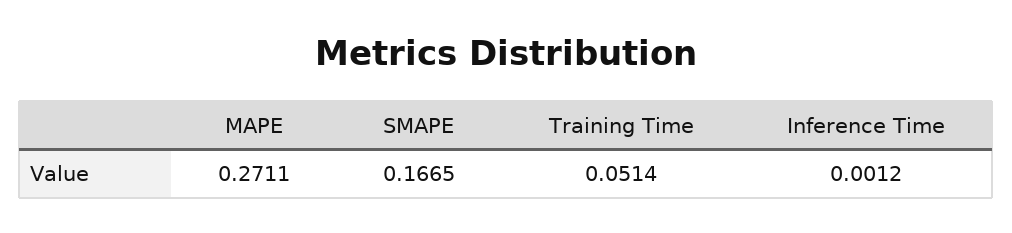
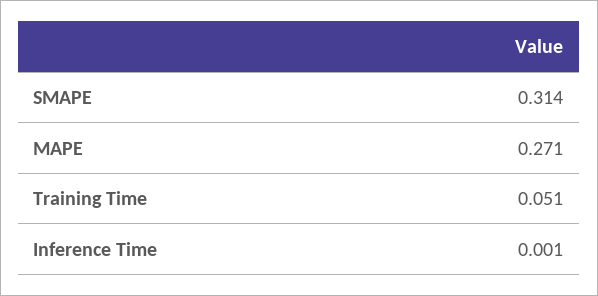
  {
    "MAPE": 0.2711,
-   "SMAPE": 0.1665,
+   "SMAPE": 0.314,
    "Training Time": 0.0514,
    "Inference Time": 0.0012
  }

